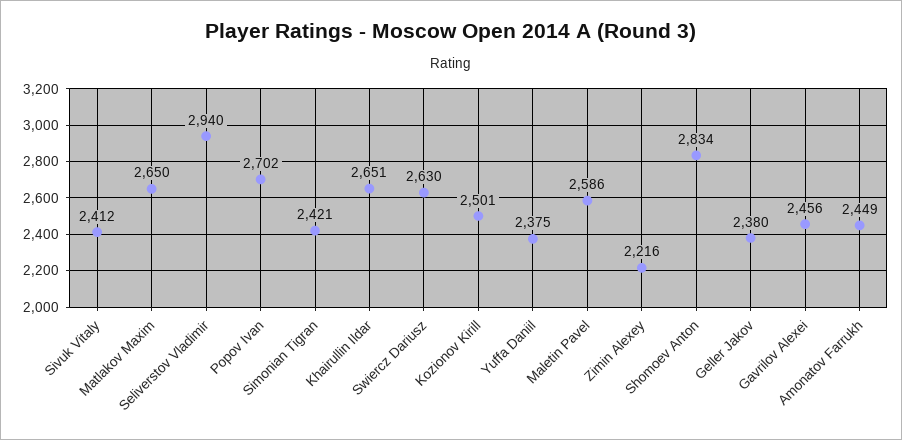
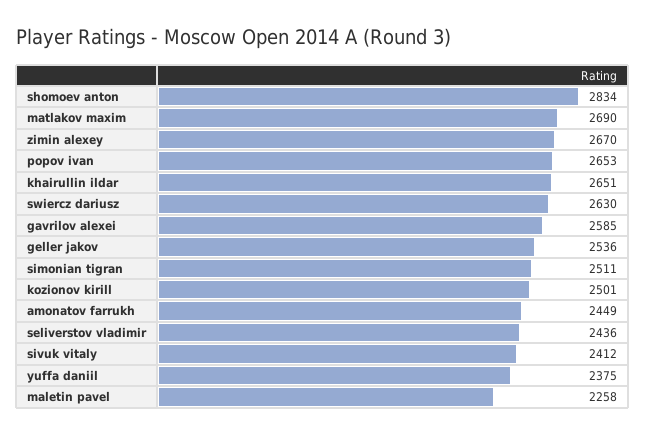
  {
    "Sivuk Vitaly": 2412,
-   "Matlakov Maxim": 2650,
+   "Matlakov Maxim": 2690,
-   "Seliverstov Vladimir": 2940,
+   "Seliverstov Vladimir": 2436,
-   "Popov Ivan": 2702,
+   "Popov Ivan": 2653,
-   "Simonian Tigran": 2421,
+   "Simonian Tigran": 2511,
    "Khairullin Ildar": 2651,
    "Swiercz Dariusz": 2630,
    "Kozionov Kirill": 2501,
    "Yuffa Daniil": 2375,
-   "Maletin Pavel": 2586,
+   "Maletin Pavel": 2258,
-   "Zimin Alexey": 2216,
+   "Zimin Alexey": 2670,
    "Shomoev Anton": 2834,
-   "Geller Jakov": 2380,
+   "Geller Jakov": 2536,
-   "Gavrilov Alexei": 2456,
+   "Gavrilov Alexei": 2585,
    "Amonatov Farrukh": 2449
  }

